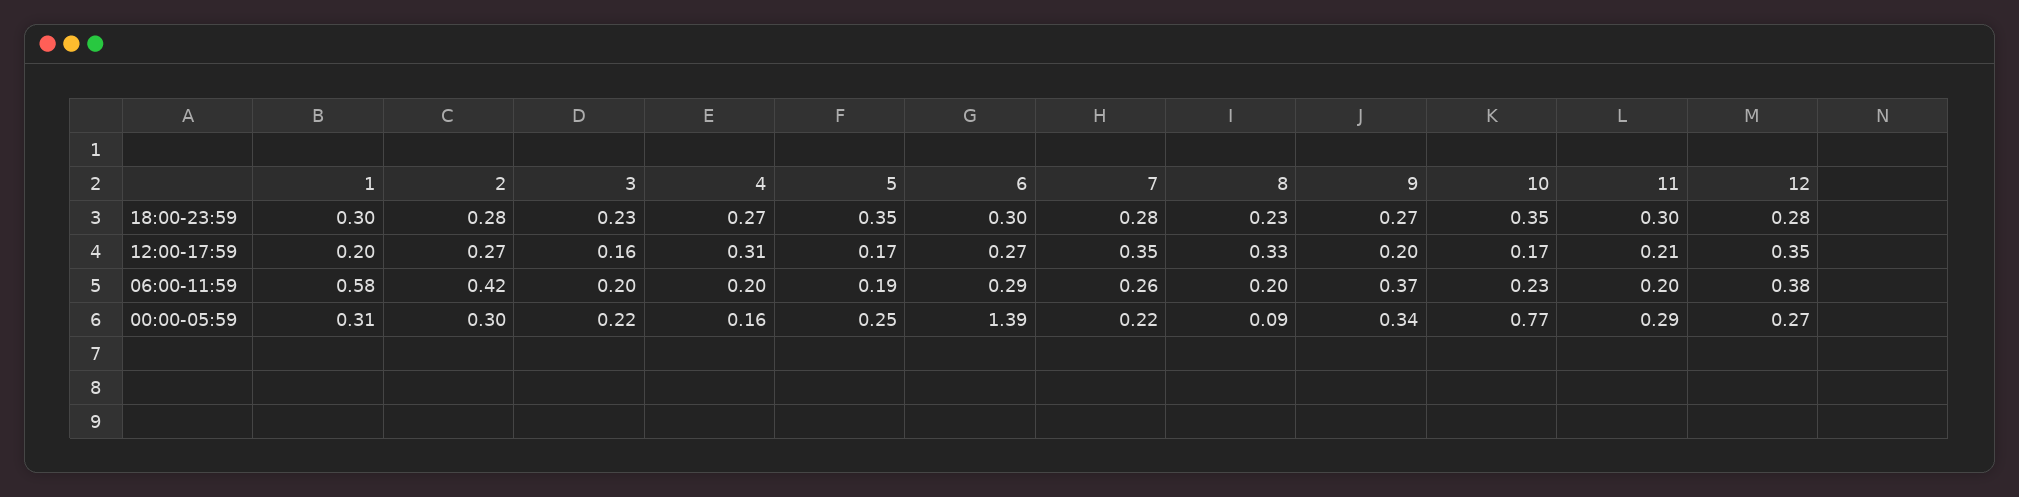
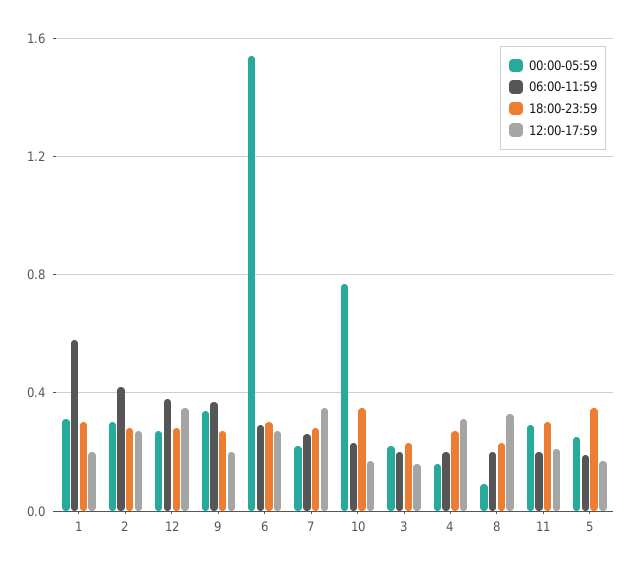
  {
    "18:00-23:59": {
      "1": 0.3,
      "2": 0.28,
      "3": 0.23,
      "4": 0.27,
      "5": 0.35,
      "6": 0.3,
      "7": 0.28,
      "8": 0.23,
      "9": 0.27,
      "10": 0.35,
      "11": 0.3,
      "12": 0.28
    },
    "12:00-17:59": {
      "1": 0.2,
      "2": 0.27,
      "3": 0.16,
      "4": 0.31,
      "5": 0.17,
      "6": 0.27,
      "7": 0.35,
      "8": 0.33,
      "9": 0.2,
      "10": 0.17,
      "11": 0.21,
      "12": 0.35
    },
    "06:00-11:59": {
      "1": 0.58,
      "2": 0.42,
      "3": 0.2,
      "4": 0.2,
      "5": 0.19,
      "6": 0.29,
      "7": 0.26,
      "8": 0.2,
      "9": 0.37,
      "10": 0.23,
      "11": 0.2,
      "12": 0.38
    },
    "00:00-05:59": {
      "1": 0.31,
      "2": 0.3,
      "3": 0.22,
      "4": 0.16,
      "5": 0.25,
-     "6": 1.39,
+     "6": 1.55,
      "7": 0.22,
      "8": 0.09,
      "9": 0.34,
      "10": 0.77,
      "11": 0.29,
      "12": 0.27
    }
  }

